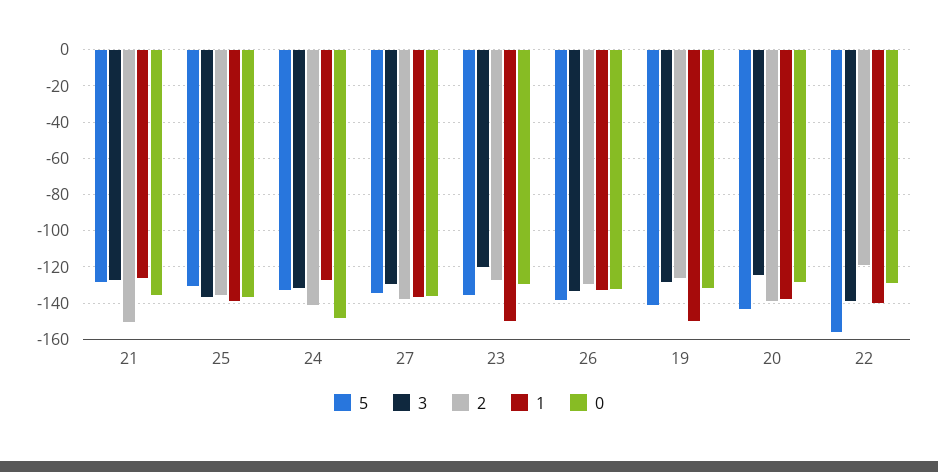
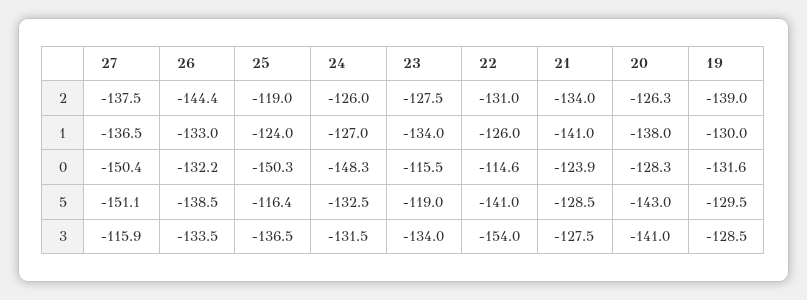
  {
    "5": {
      "21": -128.5,
-     "25": -130,
+     "25": -116.4,
      "24": -132.5,
-     "27": -135,
+     "27": -151.1,
-     "23": -135,
+     "23": -119,
      "26": -138.5,
-     "19": -140,
+     "19": -129.5,
      "20": -143,
-     "22": -155
+     "22": -141
    },
    "3": {
      "21": -127.5,
      "25": -136.5,
      "24": -131.5,
-     "27": -130,
+     "27": -115.9,
-     "23": -120,
+     "23": -134,
      "26": -133.5,
      "19": -128.5,
-     "20": -125,
+     "20": -141,
-     "22": -140
+     "22": -154
    },
    "2": {
-     "21": -150,
+     "21": -134,
-     "25": -135,
+     "25": -119,
-     "24": -140,
+     "24": -126,
      "27": -137.5,
      "23": -127.5,
-     "26": -130,
+     "26": -144.4,
-     "19": -125,
+     "19": -139,
-     "20": -140,
+     "20": -126.3,
-     "22": -120
+     "22": -131
    },
    "1": {
-     "21": -125,
+     "21": -141,
-     "25": -140,
+     "25": -124,
      "24": -127,
      "27": -136.5,
-     "23": -150,
+     "23": -134,
      "26": -133,
-     "19": -150,
+     "19": -130,
      "20": -138,
-     "22": -140
+     "22": -126
    },
    "0": {
-     "21": -135,
+     "21": -123.9,
-     "25": -135,
+     "25": -150.3,
      "24": -148.3,
-     "27": -135,
+     "27": -150.4,
-     "23": -130,
+     "23": -115.5,
      "26": -132.2,
      "19": -131.6,
      "20": -128.3,
-     "22": -130
+     "22": -114.6
    }
  }

